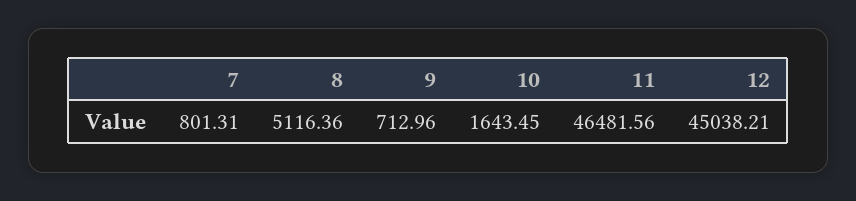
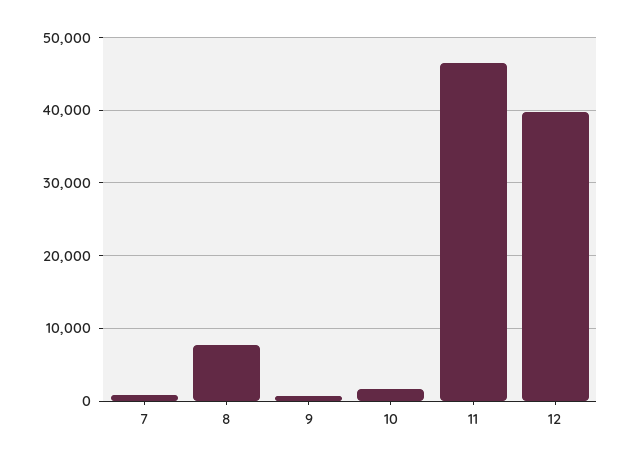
  {
    "7": 801.31,
-   "8": 5116.36,
+   "8": 8000,
    "9": 712.96,
    "10": 1643.45,
    "11": 46481.56,
-   "12": 45038.21
+   "12": 40000
  }

